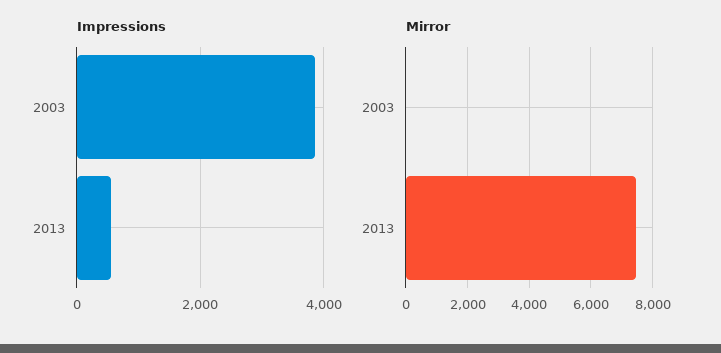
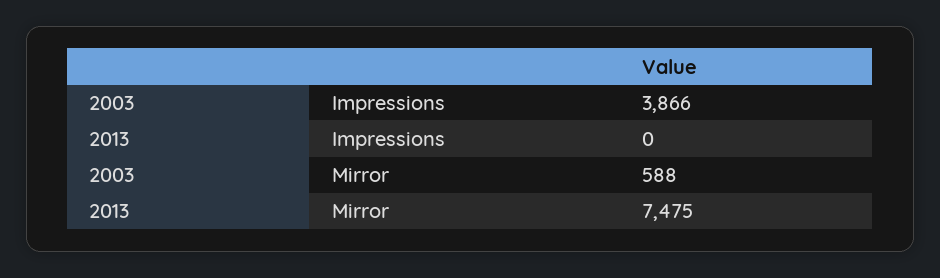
  {
    "Impressions": {
      "2003": 3866,
-     "2013": 600
+     "2013": 0
    },
    "Mirror": {
-     "2003": 0,
+     "2003": 588,
      "2013": 7475
    }
  }

